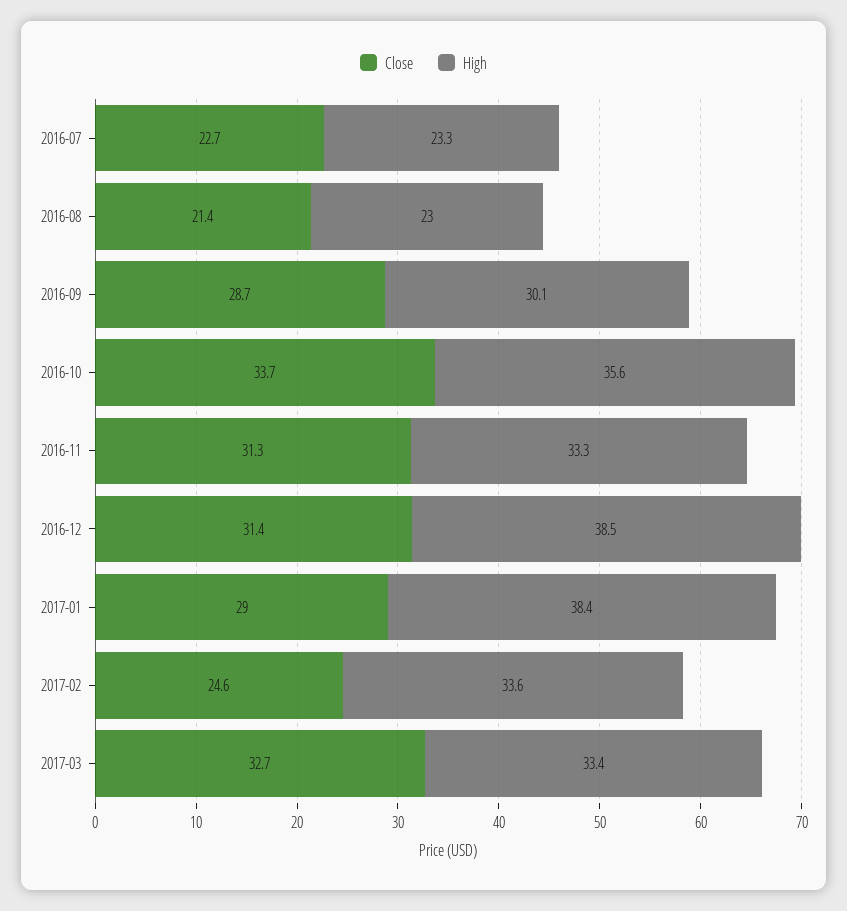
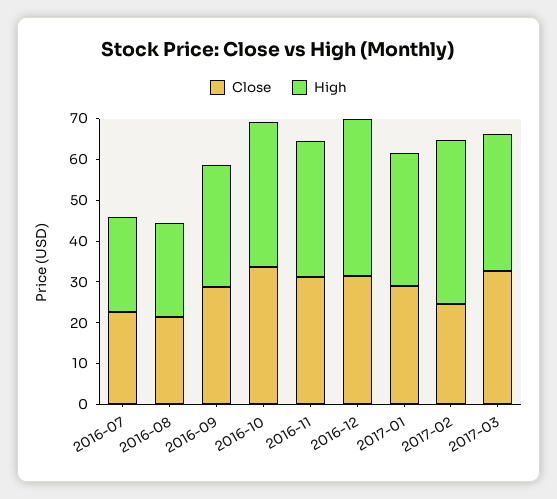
  {
    "Close": {
      "2016-07": 22.7,
      "2016-08": 21.4,
      "2016-09": 28.7,
      "2016-10": 33.7,
      "2016-11": 31.3,
      "2016-12": 31.4,
      "2017-01": 29,
      "2017-02": 24.6,
      "2017-03": 32.7
    },
    "High": {
      "2016-07": 23.3,
      "2016-08": 23,
      "2016-09": 30.1,
      "2016-10": 35.6,
      "2016-11": 33.3,
      "2016-12": 38.5,
-     "2017-01": 38.4,
+     "2017-01": 32,
-     "2017-02": 33.6,
+     "2017-02": 40,
      "2017-03": 33.4
    }
  }

